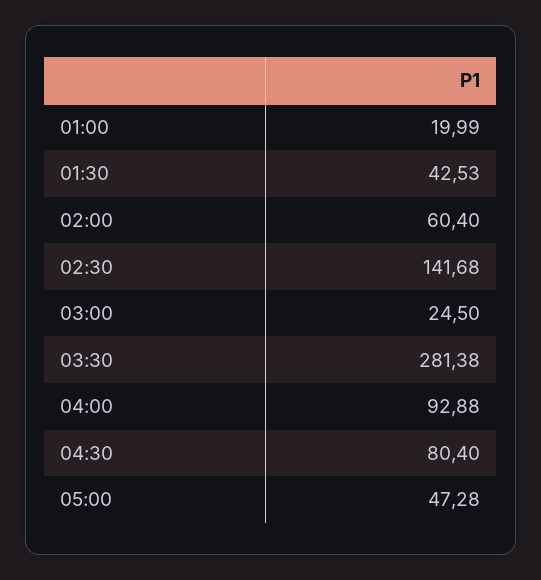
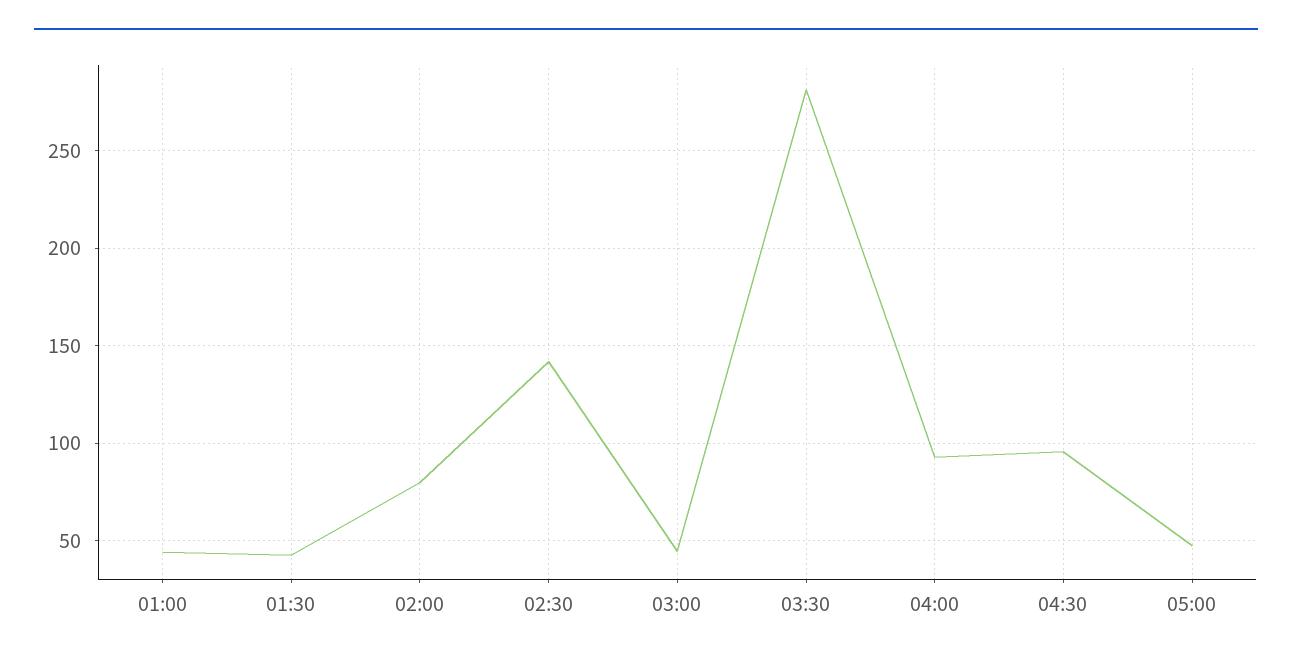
  {
-   "01:00": 19.99,
+   "01:00": 45,
    "01:30": 42.53,
-   "02:00": 60.4,
+   "02:00": 80,
    "02:30": 141.68,
-   "03:00": 24.5,
+   "03:00": 45,
    "03:30": 281.38,
    "04:00": 92.88,
-   "04:30": 80.4,
+   "04:30": 95,
    "05:00": 47.28
  }

